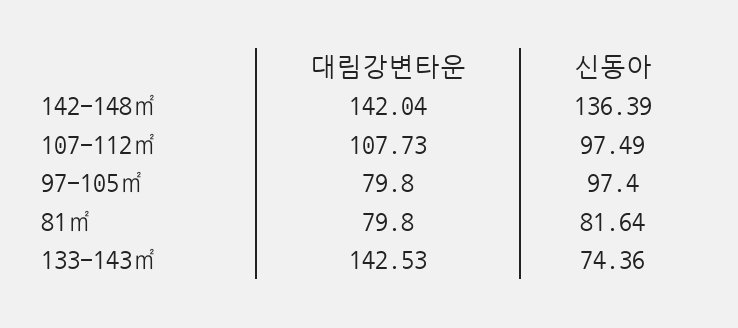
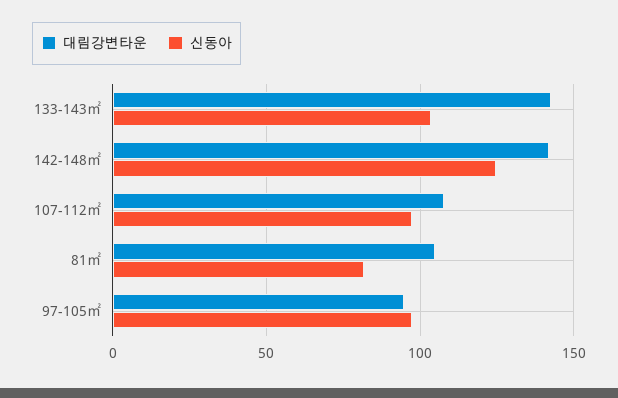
  {
    "대림강변타운": {
      "142-148㎡": 142.04,
      "107-112㎡": 107.73,
-     "97-105㎡": 79.8,
+     "97-105㎡": 95,
-     "81㎡": 79.8,
+     "81㎡": 105,
      "133-143㎡": 142.53
    },
    "신동아": {
-     "142-148㎡": 136.39,
+     "142-148㎡": 125,
      "107-112㎡": 97.49,
      "97-105㎡": 97.4,
      "81㎡": 81.64,
-     "133-143㎡": 74.36
+     "133-143㎡": 105
    }
  }

